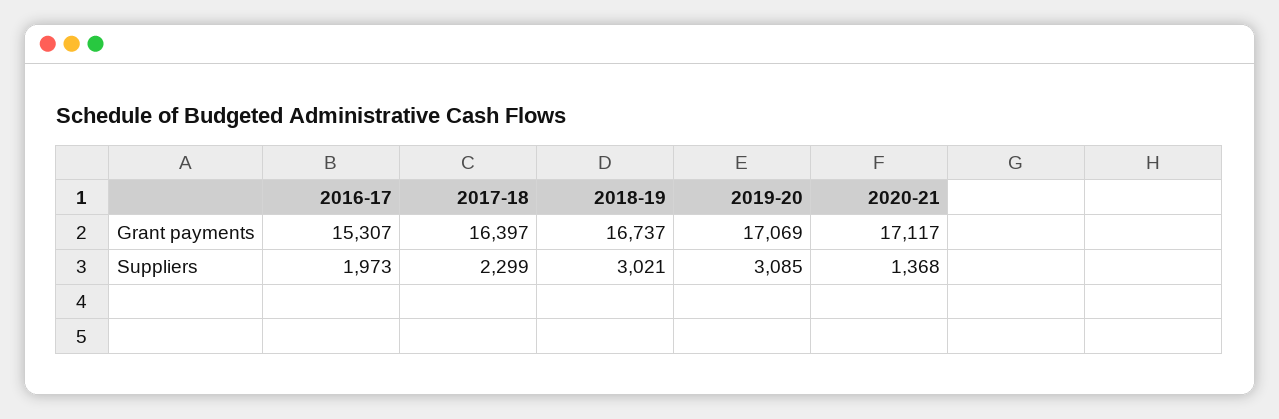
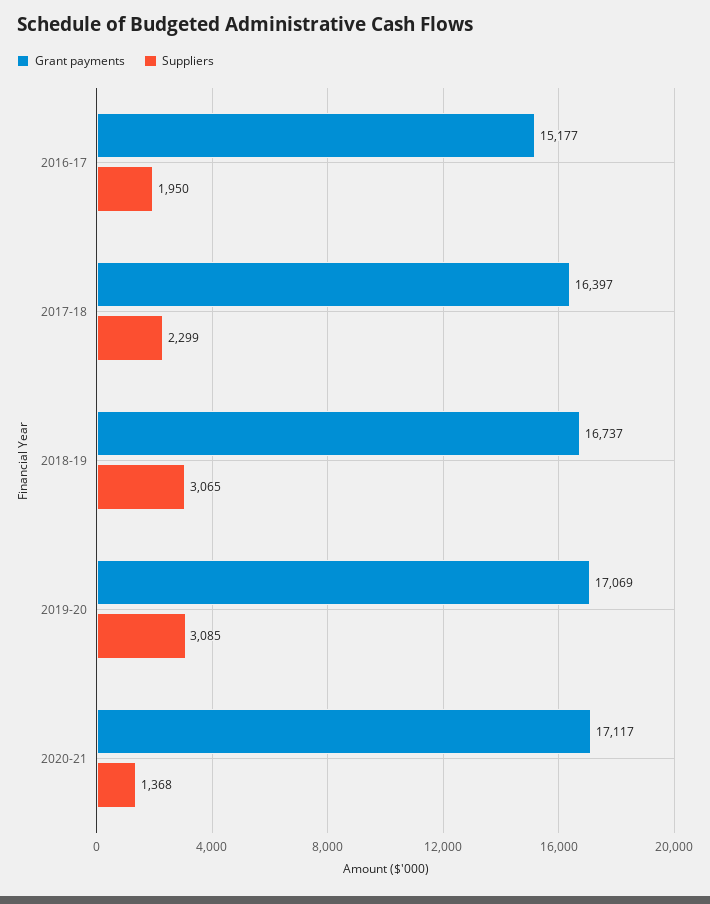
  {
    "Grant payments": {
-     "2016-17": 15307,
+     "2016-17": 15177,
      "2017-18": 16397,
      "2018-19": 16737,
      "2019-20": 17069,
      "2020-21": 17117
    },
    "Suppliers": {
-     "2016-17": 1973,
+     "2016-17": 1950,
      "2017-18": 2299,
-     "2018-19": 3021,
+     "2018-19": 3065,
      "2019-20": 3085,
      "2020-21": 1368
    }
  }

